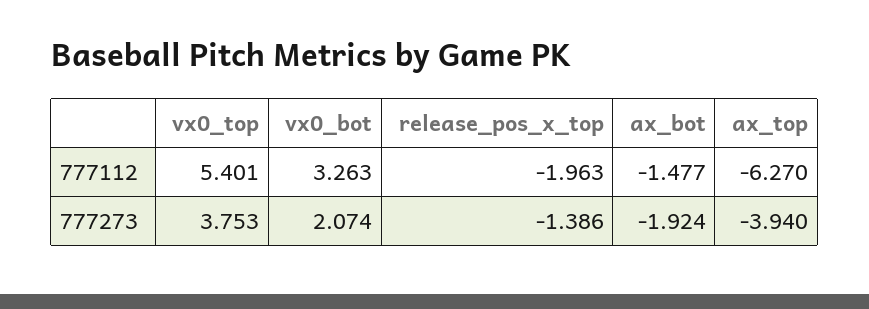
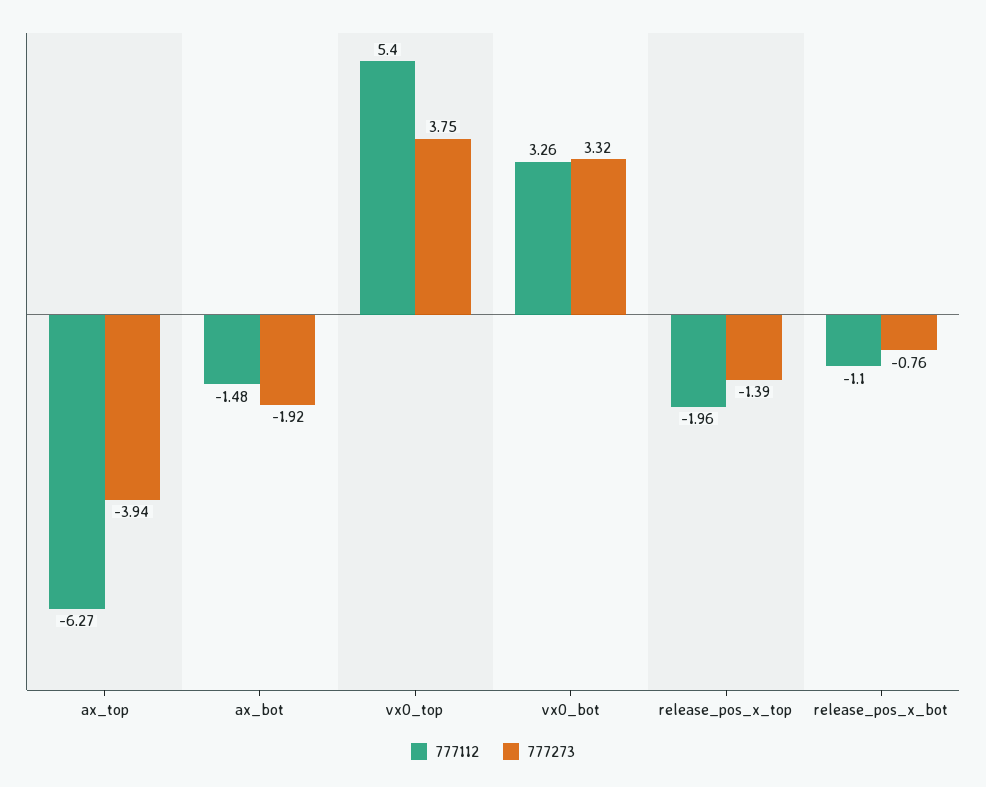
  {
    "777112": {
      "vx0_top": 5.401,
      "vx0_bot": 3.263,
      "release_pos_x_top": -1.963,
      "ax_bot": -1.477,
-     "ax_top": -6.27
+     "ax_top": -6.27,
+     "release_pos_x_bot": -1.1
    },
    "777273": {
      "vx0_top": 3.753,
-     "vx0_bot": 2.074,
+     "vx0_bot": 3.32,
      "release_pos_x_top": -1.386,
      "ax_bot": -1.924,
-     "ax_top": -3.94
+     "ax_top": -3.94,
+     "release_pos_x_bot": -0.76
    }
  }

